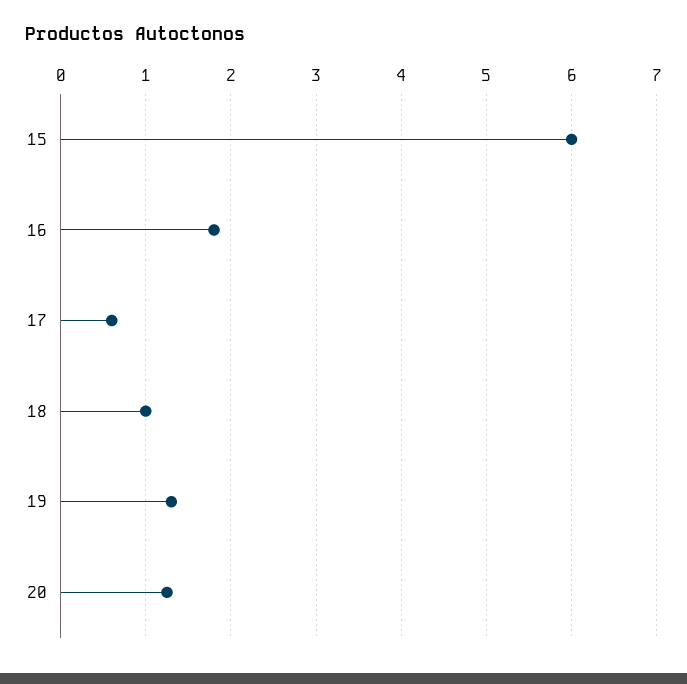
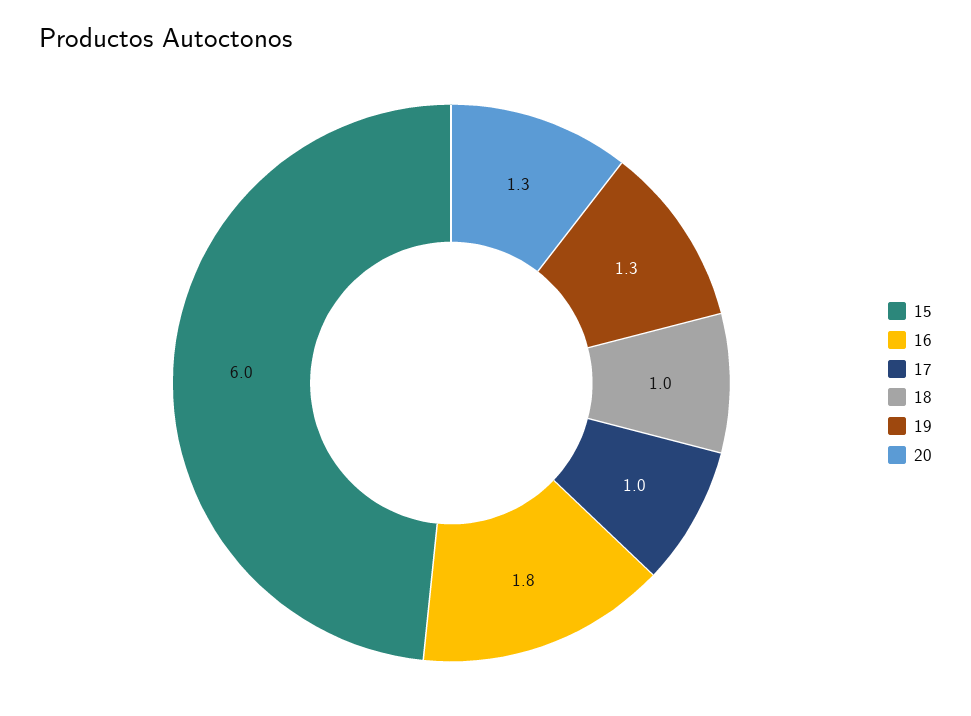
  {
    "15": 6,
    "16": 1.8,
-   "17": 0.6,
+   "17": 1,
    "18": 1,
    "19": 1.3,
    "20": 1.3
  }

